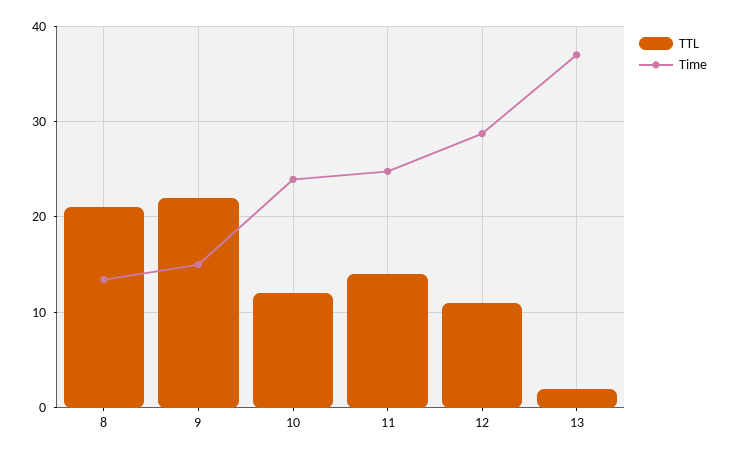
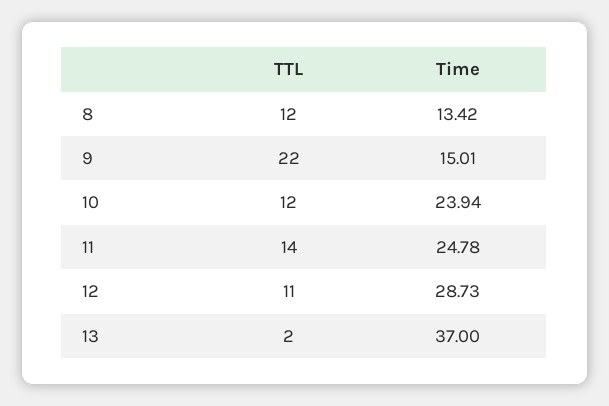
  {
    "TTL": {
-     "8": 21,
+     "8": 12,
      "9": 22,
      "10": 12,
      "11": 14,
      "12": 11,
      "13": 2
    },
    "Time": {
      "8": 13.42,
      "9": 15.01,
      "10": 23.94,
      "11": 24.78,
      "12": 28.73,
      "13": 37
    }
  }

